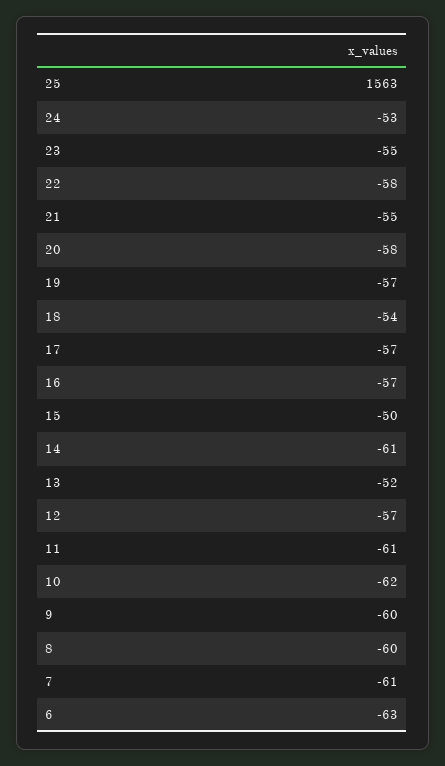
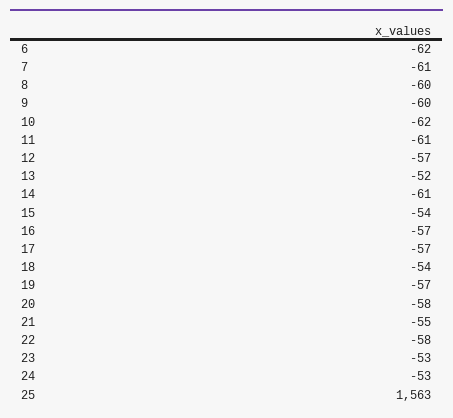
  {
    "25": 1563,
    "24": -53,
-   "23": -55,
+   "23": -53,
    "22": -58,
    "21": -55,
    "20": -58,
    "19": -57,
    "18": -54,
    "17": -57,
    "16": -57,
-   "15": -50,
+   "15": -54,
    "14": -61,
    "13": -52,
    "12": -57,
    "11": -61,
    "10": -62,
    "9": -60,
    "8": -60,
    "7": -61,
-   "6": -63
+   "6": -62
  }

